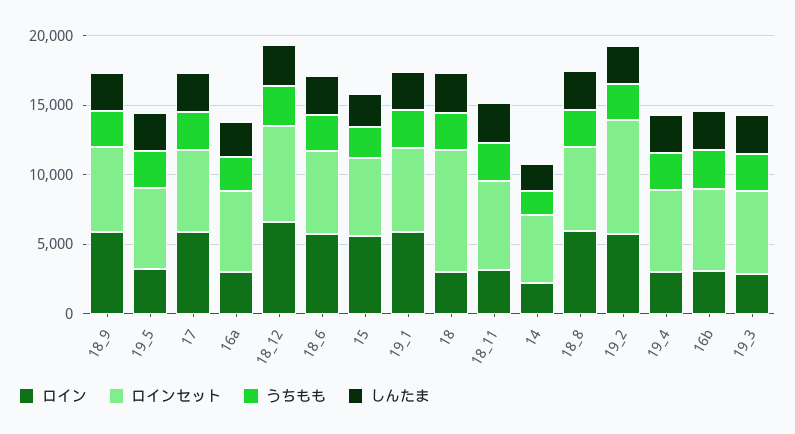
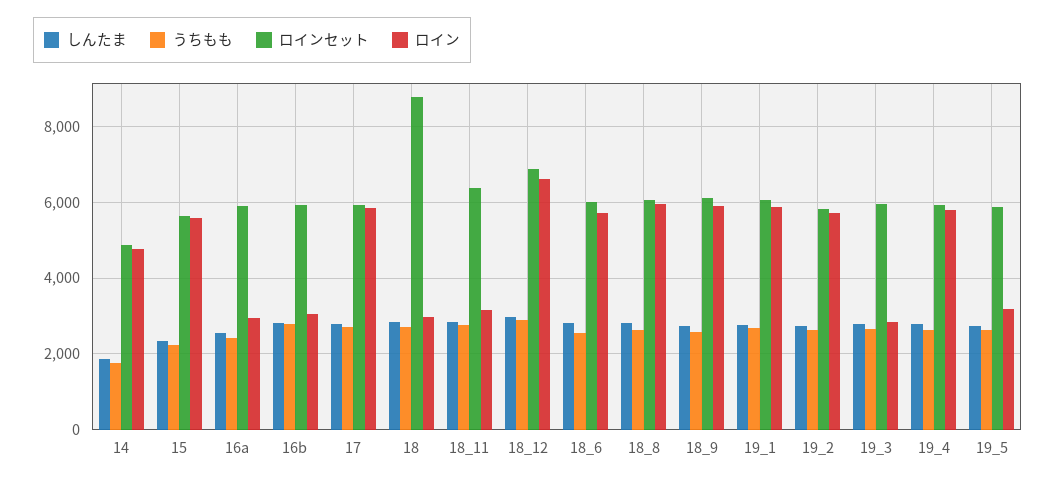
  {
    "ロイン": {
      "18_9": 6000,
      "19_5": 3200,
      "17": 5800,
      "16a": 3000,
      "18_12": 6600,
      "18_6": 5800,
      "15": 5600,
      "19_1": 5800,
      "18": 3000,
      "18_11": 3200,
-     "14": 2000,
+     "14": 4800,
      "18_8": 6000,
      "19_2": 5800,
-     "19_4": 3000,
+     "19_4": 5800,
      "16b": 3000,
      "19_3": 2800
    },
    "ロインセット": {
      "18_9": 6200,
      "19_5": 5800,
      "17": 6000,
      "16a": 5800,
      "18_12": 6800,
      "18_6": 6000,
      "15": 5600,
      "19_1": 6000,
      "18": 8800,
      "18_11": 6400,
      "14": 4800,
      "18_8": 6000,
-     "19_2": 8000,
+     "19_2": 5800,
      "19_4": 6000,
      "16b": 6000,
      "19_3": 6000
    },
    "うちもも": {
      "18_9": 2600,
      "19_5": 2600,
      "17": 2800,
      "16a": 2400,
      "18_12": 2800,
      "18_6": 2600,
      "15": 2200,
      "19_1": 2600,
      "18": 2800,
      "18_11": 2800,
      "14": 1800,
      "18_8": 2600,
      "19_2": 2600,
      "19_4": 2600,
      "16b": 2800,
      "19_3": 2600
    },
    "しんたま": {
      "18_9": 2800,
      "19_5": 2800,
      "17": 2800,
      "16a": 2600,
      "18_12": 3000,
      "18_6": 2800,
      "15": 2400,
      "19_1": 2800,
      "18": 2800,
      "18_11": 2800,
      "14": 1800,
      "18_8": 2800,
      "19_2": 2800,
      "19_4": 2800,
      "16b": 2800,
      "19_3": 2800
    }
  }

